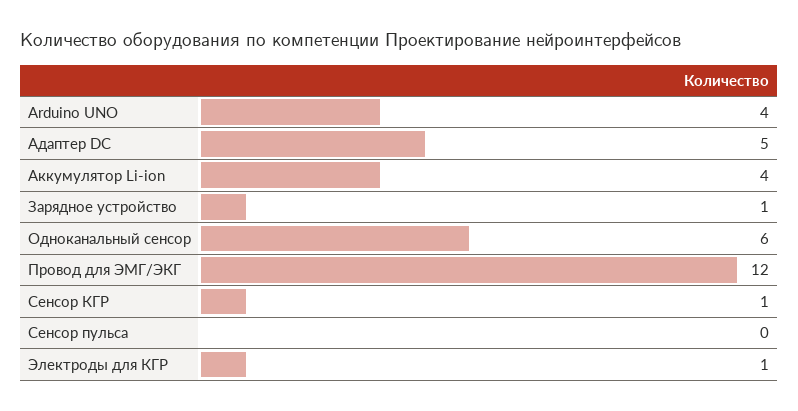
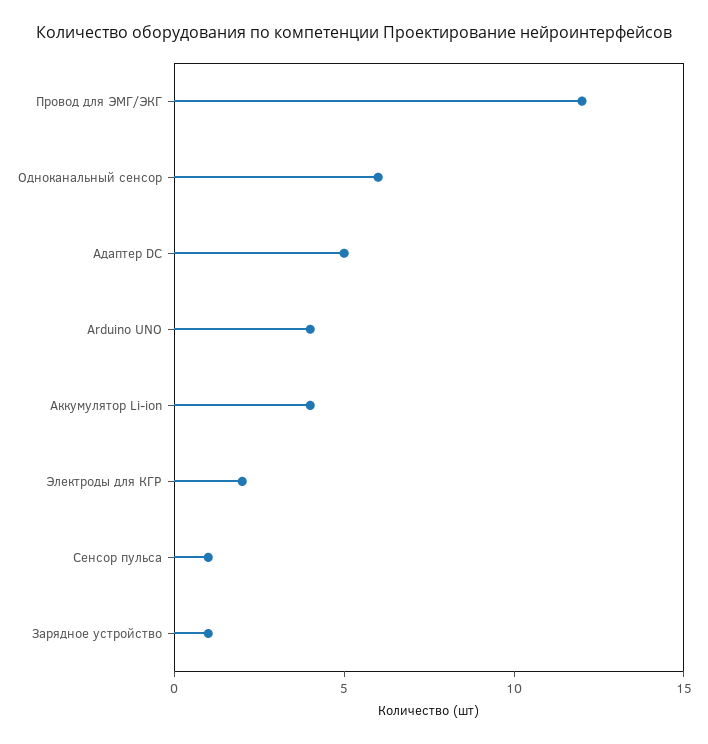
  {
    "Arduino UNO": 4,
    "Адаптер DC": 5,
    "Аккумулятор Li-ion": 4,
    "Зарядное устройство": 1,
    "Одноканальный сенсор": 6,
    "Провод для ЭМГ/ЭКГ": 12,
-   "Сенсор КГР": 1,
-   "Сенсор пульса": 0,
+   "Сенсор пульса": 1,
-   "Электроды для КГР": 1
+   "Электроды для КГР": 2
  }

